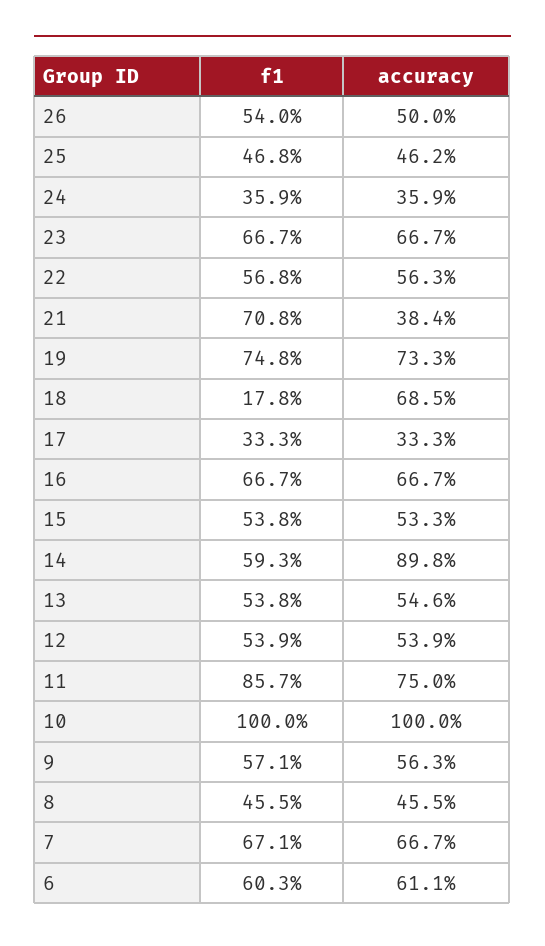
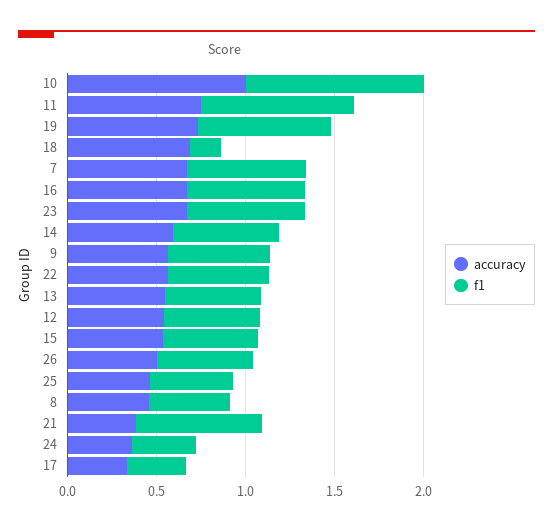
  {
    "f1": {
      "26": 0.54,
      "25": 0.468,
      "24": 0.359,
      "23": 0.667,
      "22": 0.568,
      "21": 0.708,
      "19": 0.748,
      "18": 0.178,
      "17": 0.333,
      "16": 0.667,
      "15": 0.538,
      "14": 0.593,
      "13": 0.538,
      "12": 0.539,
      "11": 0.857,
      "10": 1,
      "9": 0.571,
      "8": 0.455,
-     "7": 0.671,
+     "7": 0.671
-     "6": 0.603
    },
    "accuracy": {
      "26": 0.5,
      "25": 0.462,
      "24": 0.359,
      "23": 0.667,
      "22": 0.563,
      "21": 0.384,
      "19": 0.733,
      "18": 0.685,
      "17": 0.333,
      "16": 0.667,
      "15": 0.533,
-     "14": 0.898,
+     "14": 0.6,
      "13": 0.546,
      "12": 0.539,
      "11": 0.75,
      "10": 1,
      "9": 0.563,
      "8": 0.455,
-     "7": 0.667,
+     "7": 0.667
-     "6": 0.611
    }
  }

